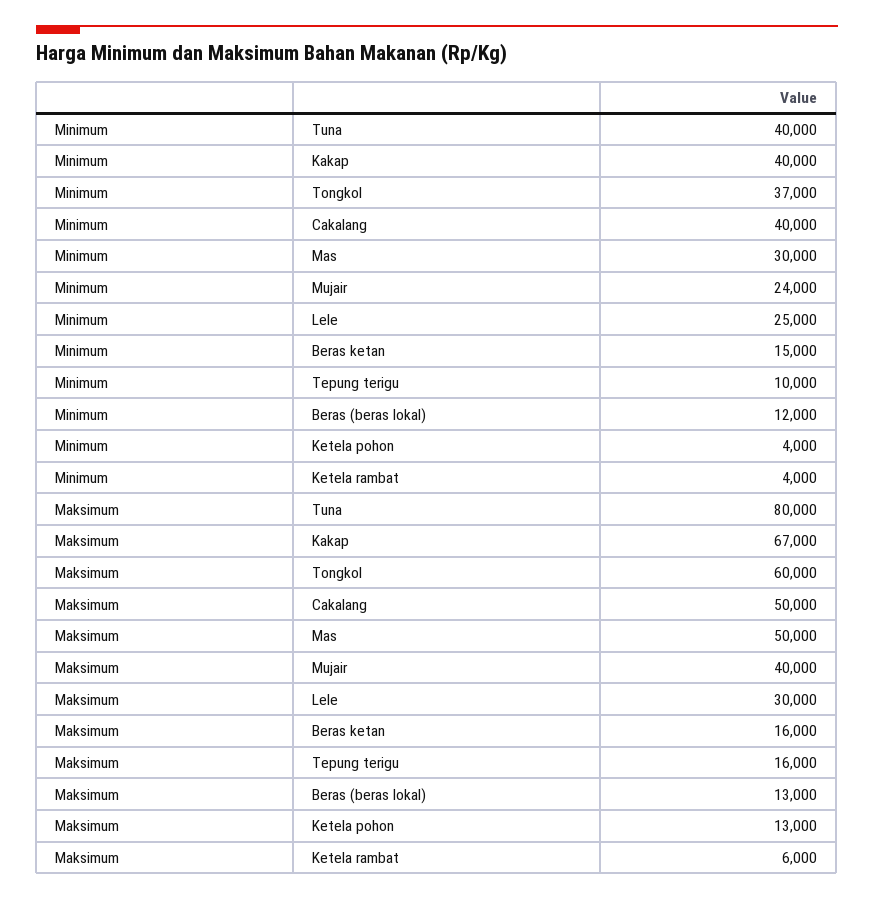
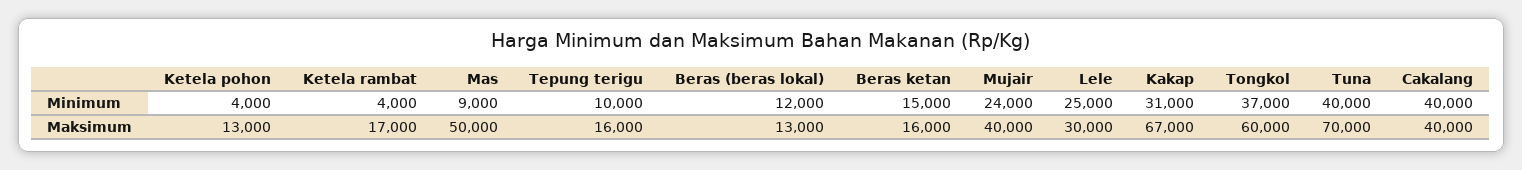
  {
    "Minimum": {
      "Tuna": 40000,
-     "Kakap": 40000,
+     "Kakap": 31000,
      "Tongkol": 37000,
      "Cakalang": 40000,
-     "Mas": 30000,
+     "Mas": 9000,
      "Mujair": 24000,
      "Lele": 25000,
      "Beras ketan": 15000,
      "Tepung terigu": 10000,
      "Beras (beras lokal)": 12000,
      "Ketela pohon": 4000,
      "Ketela rambat": 4000
    },
    "Maksimum": {
-     "Tuna": 80000,
+     "Tuna": 70000,
      "Kakap": 67000,
      "Tongkol": 60000,
-     "Cakalang": 50000,
+     "Cakalang": 40000,
      "Mas": 50000,
      "Mujair": 40000,
      "Lele": 30000,
      "Beras ketan": 16000,
      "Tepung terigu": 16000,
      "Beras (beras lokal)": 13000,
      "Ketela pohon": 13000,
-     "Ketela rambat": 6000
+     "Ketela rambat": 17000
    }
  }

